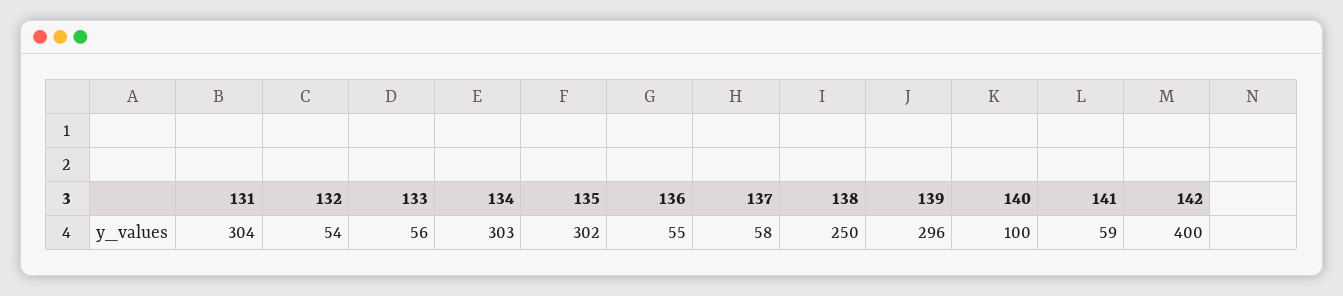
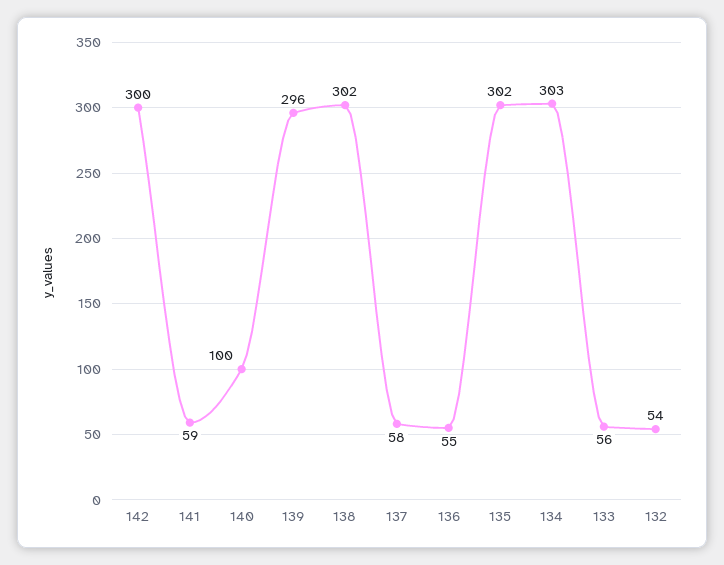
  {
-   "131": 304,
    "132": 54,
    "133": 56,
    "134": 303,
    "135": 302,
    "136": 55,
    "137": 58,
-   "138": 250,
+   "138": 302,
    "139": 296,
    "140": 100,
    "141": 59,
-   "142": 400
+   "142": 300
  }

